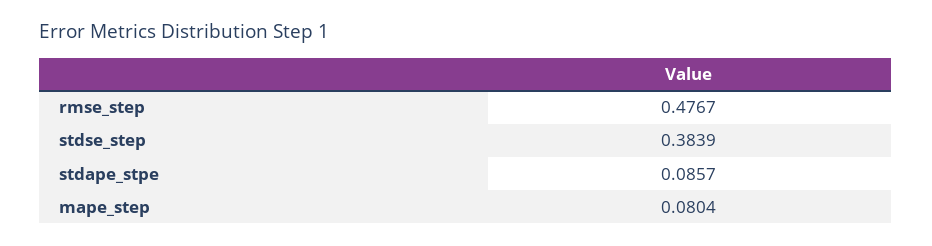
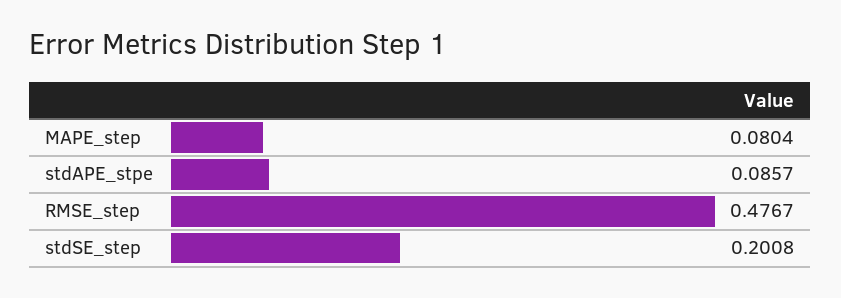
  {
    "rmse_step": 0.4767,
-   "stdse_step": 0.3839,
+   "stdse_step": 0.2008,
    "stdape_stpe": 0.0857,
    "mape_step": 0.0804
  }

